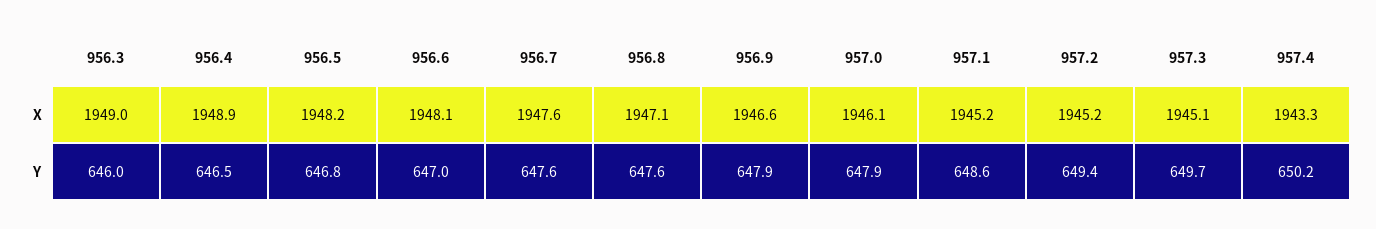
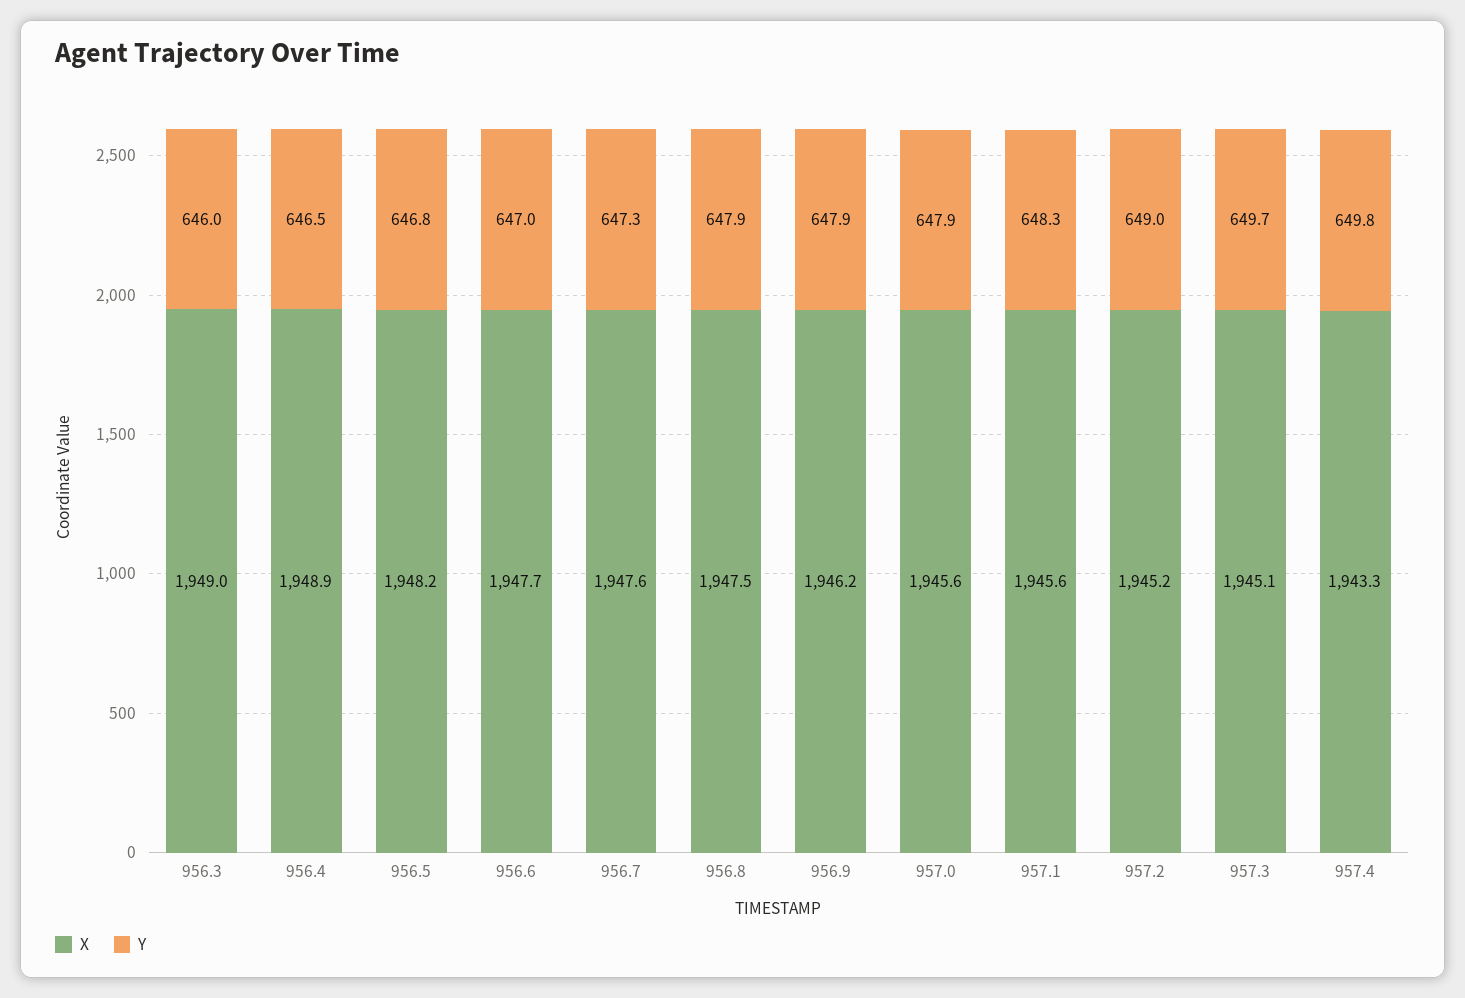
  {
    "X": {
      "956.3": 1949,
      "956.4": 1948.9,
      "956.5": 1948.2,
-     "956.6": 1948.1,
+     "956.6": 1947.7,
      "956.7": 1947.6,
-     "956.8": 1947.1,
+     "956.8": 1947.5,
-     "956.9": 1946.6,
+     "956.9": 1946.2,
-     "957.0": 1946.1,
+     "957.0": 1945.6,
-     "957.1": 1945.2,
+     "957.1": 1945.6,
      "957.2": 1945.2,
      "957.3": 1945.1,
      "957.4": 1943.3
    },
    "Y": {
      "956.3": 646,
      "956.4": 646.5,
      "956.5": 646.8,
      "956.6": 647,
-     "956.7": 647.6,
+     "956.7": 647.3,
-     "956.8": 647.6,
+     "956.8": 647.9,
      "956.9": 647.9,
      "957.0": 647.9,
-     "957.1": 648.6,
+     "957.1": 648.3,
-     "957.2": 649.4,
+     "957.2": 649,
      "957.3": 649.7,
-     "957.4": 650.2
+     "957.4": 649.8
    }
  }

